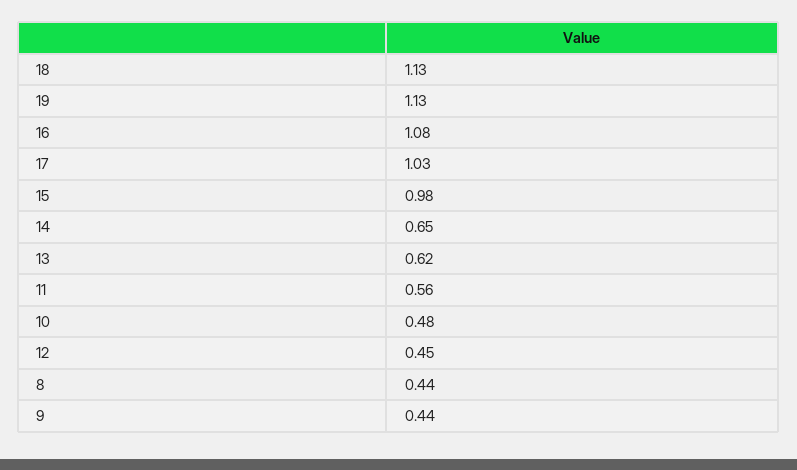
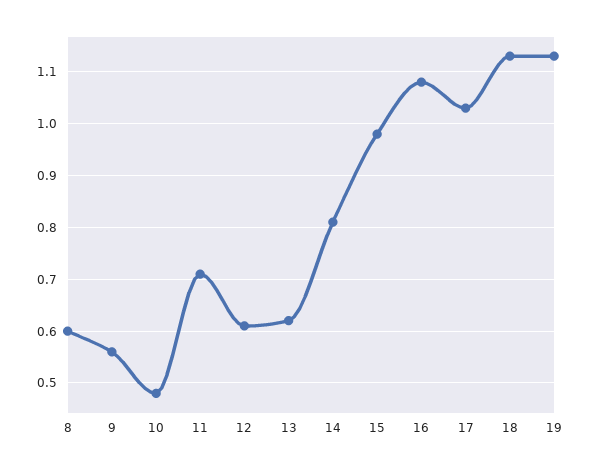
  {
    "18": 1.13,
    "19": 1.13,
    "16": 1.08,
    "17": 1.03,
    "15": 0.98,
-   "14": 0.65,
+   "14": 0.8,
    "13": 0.62,
-   "11": 0.56,
+   "11": 0.7,
    "10": 0.48,
-   "12": 0.45,
+   "12": 0.6,
-   "8": 0.44,
+   "8": 0.6,
-   "9": 0.44
+   "9": 0.55
  }

